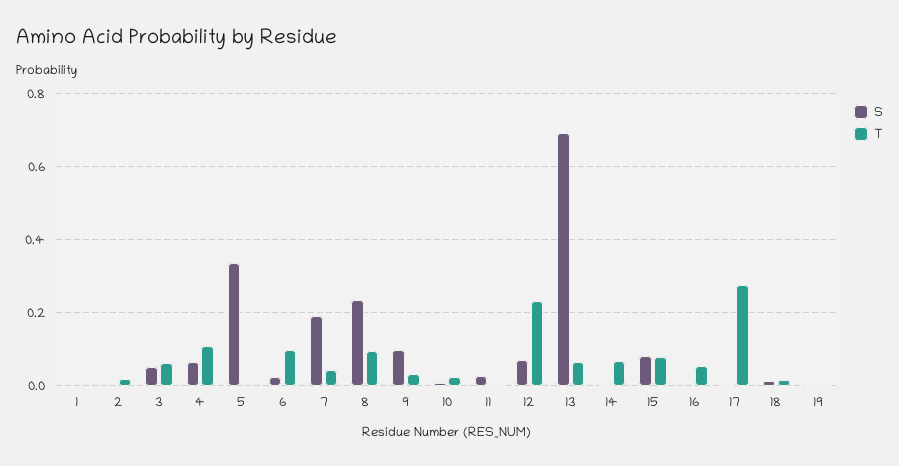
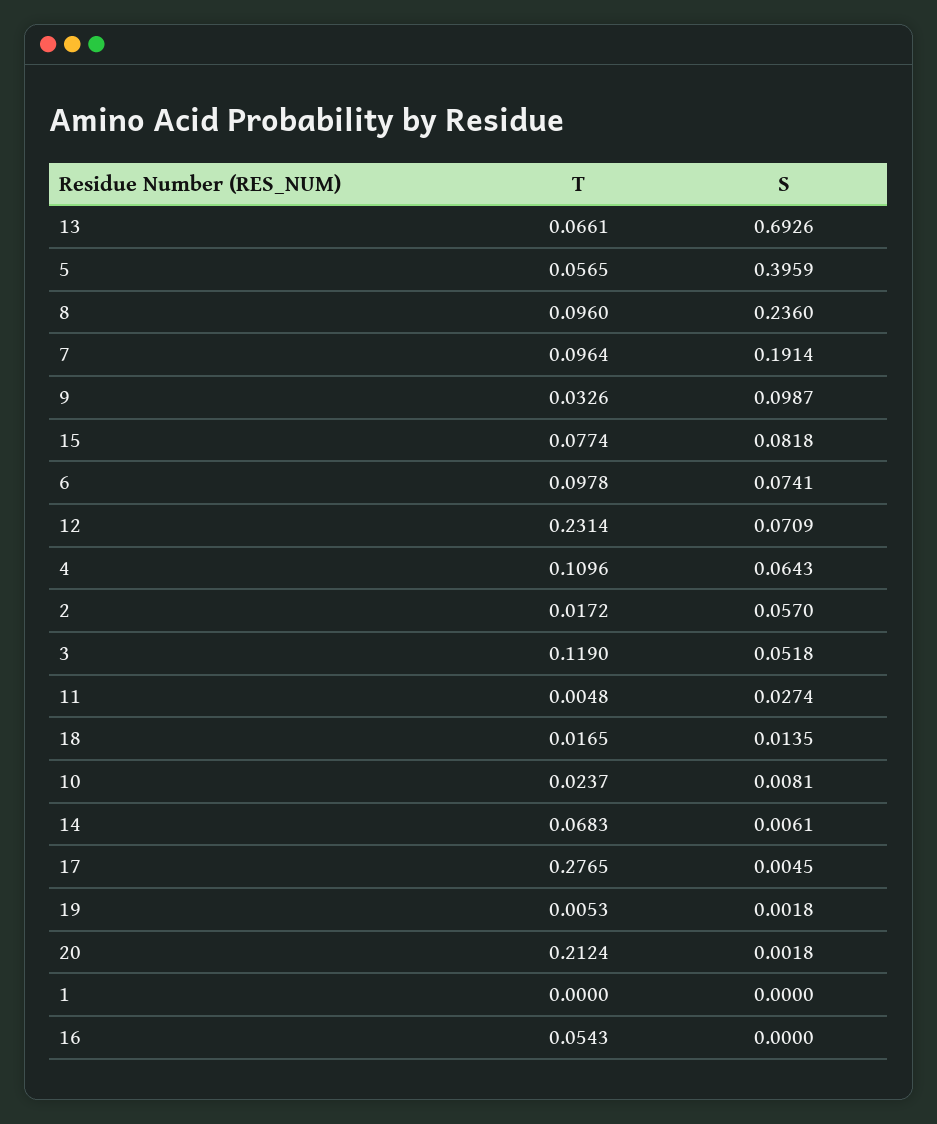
  {
    "S": {
      "1": 0,
-     "2": 0,
+     "2": 0.057,
      "3": 0.0518,
      "4": 0.0643,
-     "5": 0.34,
+     "5": 0.3959,
-     "6": 0.02,
+     "6": 0.0741,
      "7": 0.1914,
      "8": 0.236,
      "9": 0.0987,
      "10": 0.0081,
      "11": 0.0274,
      "12": 0.0709,
      "13": 0.6926,
      "14": 0.0061,
      "15": 0.0818,
      "16": 0,
      "17": 0.0045,
      "18": 0.0135,
-     "19": 0.0018
+     "19": 0.0018,
+     "20": 0.0018
    },
    "T": {
      "1": 0,
      "2": 0.0172,
-     "3": 0.06,
+     "3": 0.119,
      "4": 0.1096,
-     "5": 0,
+     "5": 0.0565,
      "6": 0.0978,
-     "7": 0.04,
+     "7": 0.0964,
      "8": 0.096,
      "9": 0.0326,
      "10": 0.0237,
      "11": 0.0048,
      "12": 0.2314,
      "13": 0.0661,
      "14": 0.0683,
      "15": 0.0774,
      "16": 0.0543,
      "17": 0.2765,
      "18": 0.0165,
-     "19": 0.0053
+     "19": 0.0053,
+     "20": 0.2124
    }
  }

